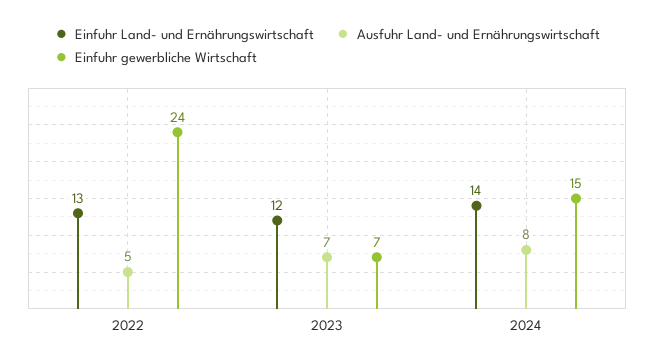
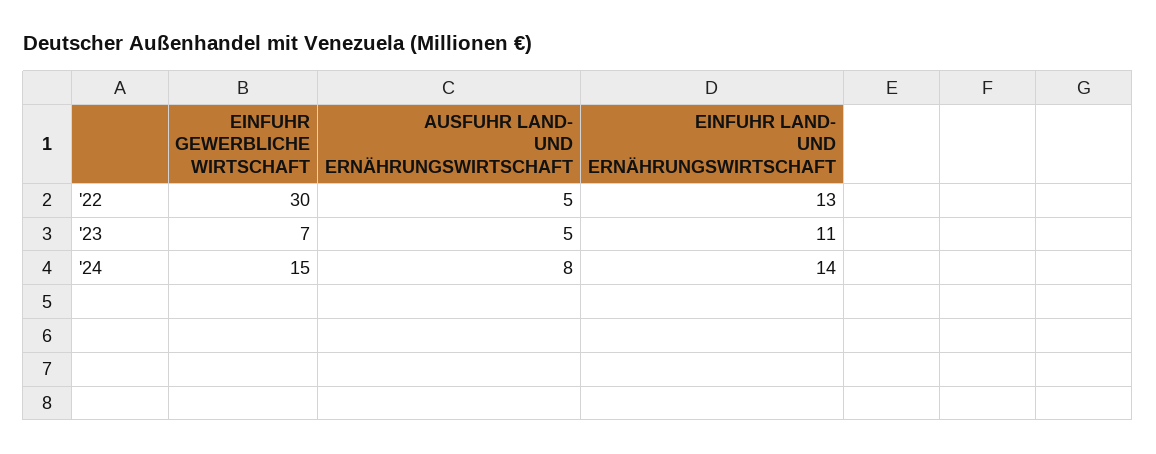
  {
    "Einfuhr Land- und Ernährungswirtschaft": {
      "2022": 13,
-     "2023": 12,
+     "2023": 11,
      "2024": 14
    },
    "Ausfuhr Land- und Ernährungswirtschaft": {
      "2022": 5,
-     "2023": 7,
+     "2023": 5,
      "2024": 8
    },
    "Einfuhr gewerbliche Wirtschaft": {
-     "2022": 24,
+     "2022": 30,
      "2023": 7,
      "2024": 15
    }
  }

